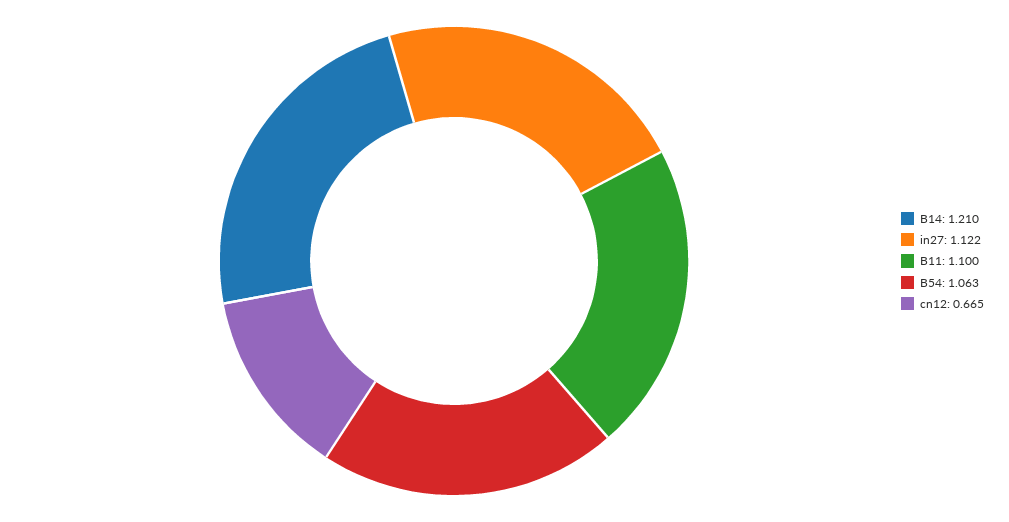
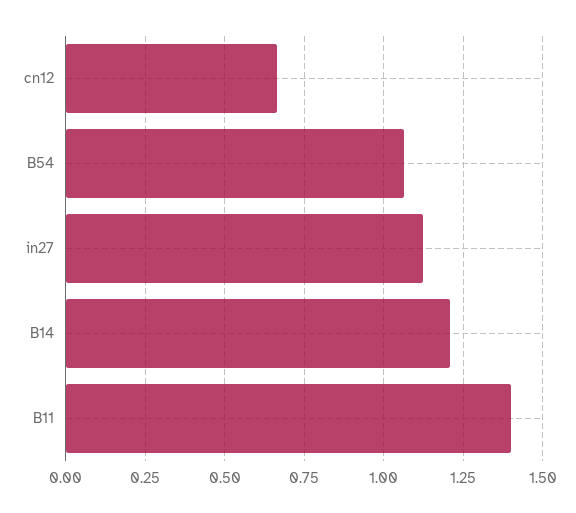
  {
    "B14": 1.21,
    "in27": 1.122,
-   "B11": 1.1,
+   "B11": 1.4,
    "B54": 1.063,
    "cn12": 0.665
  }

